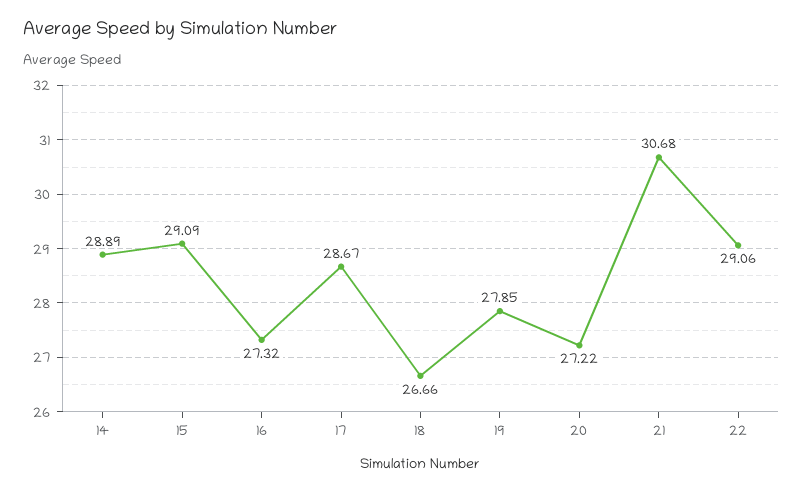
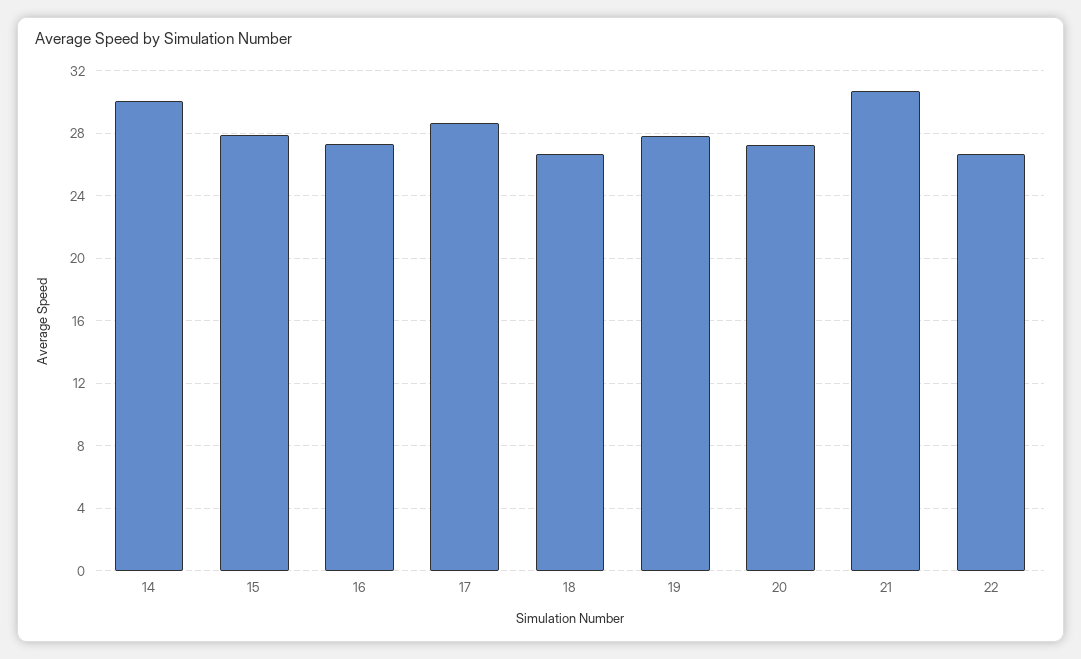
  {
-   "14": 28.89,
+   "14": 30,
-   "15": 29.09,
+   "15": 28,
    "16": 27.32,
    "17": 28.67,
    "18": 26.66,
    "19": 27.85,
    "20": 27.22,
    "21": 30.68,
-   "22": 29.06
+   "22": 26.5
  }

